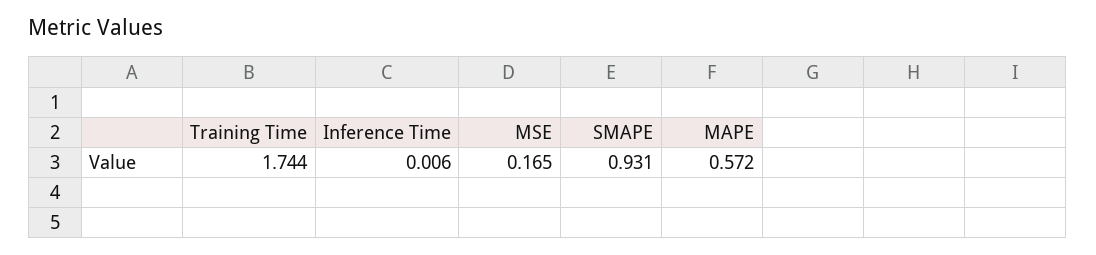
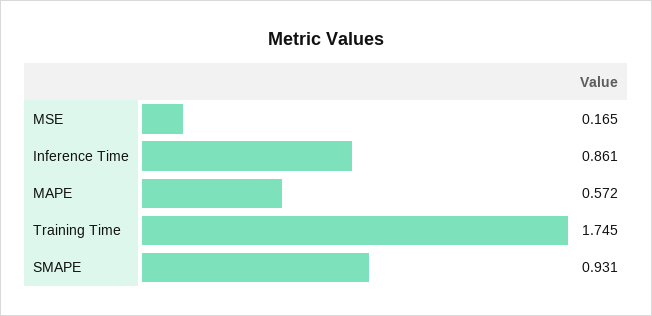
  {
-   "Training Time": 1.744,
+   "Training Time": 1.745,
-   "Inference Time": 0.006,
+   "Inference Time": 0.861,
    "MSE": 0.165,
    "SMAPE": 0.931,
    "MAPE": 0.572
  }

